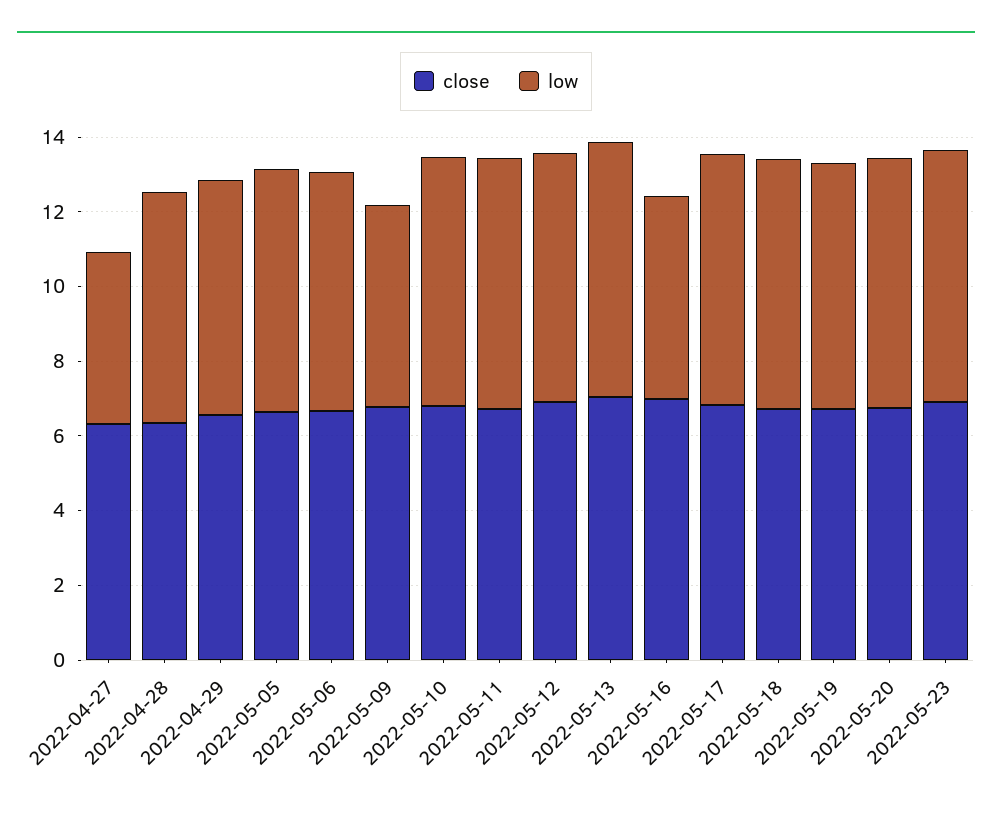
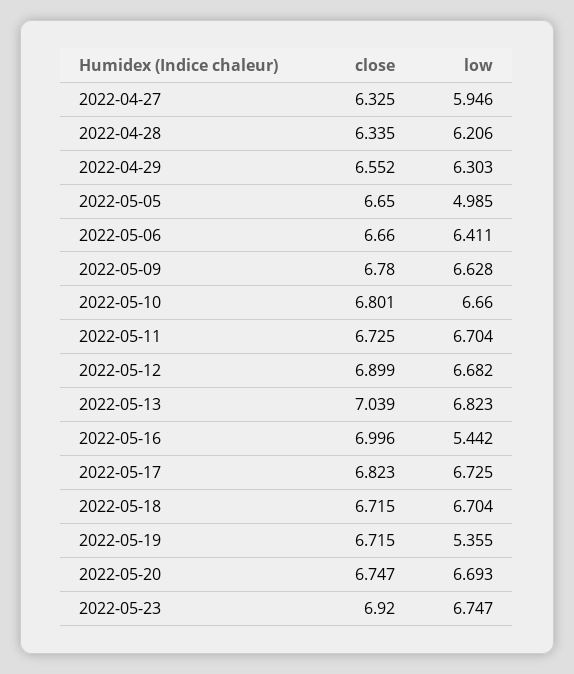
  {
    "close": {
      "2022-04-27": 6.325,
      "2022-04-28": 6.335,
      "2022-04-29": 6.552,
      "2022-05-05": 6.65,
      "2022-05-06": 6.66,
      "2022-05-09": 6.78,
      "2022-05-10": 6.801,
      "2022-05-11": 6.725,
      "2022-05-12": 6.899,
      "2022-05-13": 7.039,
      "2022-05-16": 6.996,
      "2022-05-17": 6.823,
      "2022-05-18": 6.715,
      "2022-05-19": 6.715,
      "2022-05-20": 6.747,
      "2022-05-23": 6.92
    },
    "low": {
-     "2022-04-27": 4.5,
+     "2022-04-27": 5.946,
      "2022-04-28": 6.206,
      "2022-04-29": 6.303,
-     "2022-05-05": 6.5,
+     "2022-05-05": 4.985,
      "2022-05-06": 6.411,
-     "2022-05-09": 5.5,
+     "2022-05-09": 6.628,
      "2022-05-10": 6.66,
      "2022-05-11": 6.704,
      "2022-05-12": 6.682,
      "2022-05-13": 6.823,
      "2022-05-16": 5.442,
      "2022-05-17": 6.725,
      "2022-05-18": 6.704,
-     "2022-05-19": 6.5,
+     "2022-05-19": 5.355,
      "2022-05-20": 6.693,
      "2022-05-23": 6.747
    }
  }

